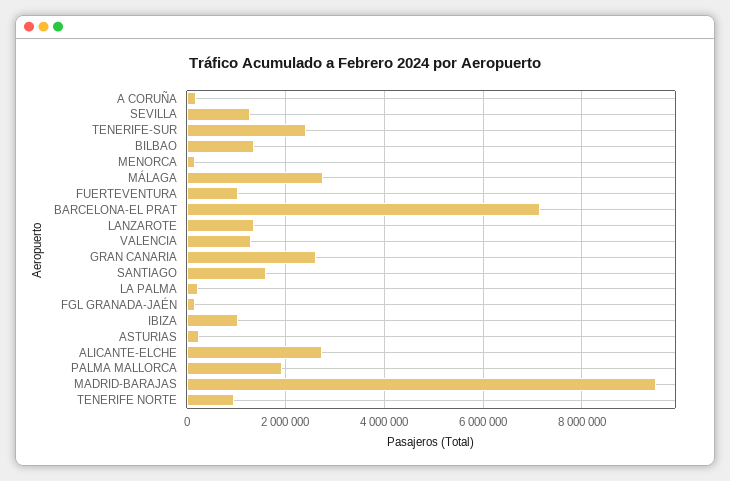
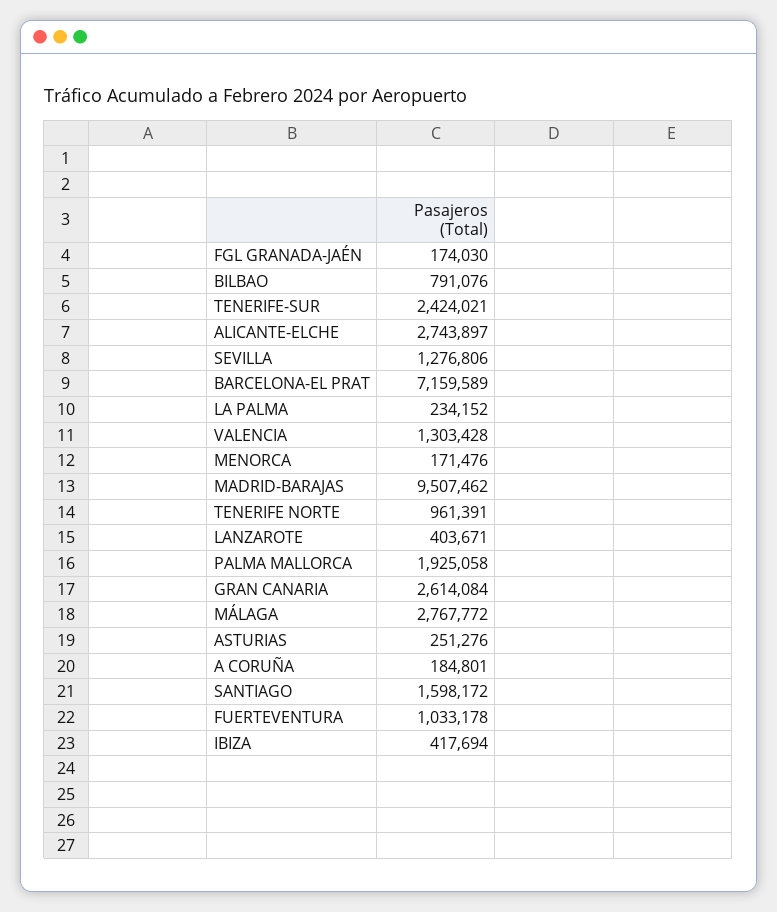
  {
    "A CORUÑA": 184801,
    "SEVILLA": 1276806,
    "TENERIFE-SUR": 2424021,
-   "BILBAO": 1400000,
+   "BILBAO": 791076,
    "MENORCA": 171476,
    "MÁLAGA": 2767772,
    "FUERTEVENTURA": 1033178,
    "BARCELONA-EL PRAT": 7159589,
-   "LANZAROTE": 1400000,
+   "LANZAROTE": 403671,
    "VALENCIA": 1303428,
    "GRAN CANARIA": 2614084,
    "SANTIAGO": 1598172,
    "LA PALMA": 234152,
    "FGL GRANADA-JAÉN": 174030,
-   "IBIZA": 1000000,
+   "IBIZA": 417694,
    "ASTURIAS": 251276,
    "ALICANTE-ELCHE": 2743897,
    "PALMA MALLORCA": 1925058,
    "MADRID-BARAJAS": 9507462,
    "TENERIFE NORTE": 961391
  }

